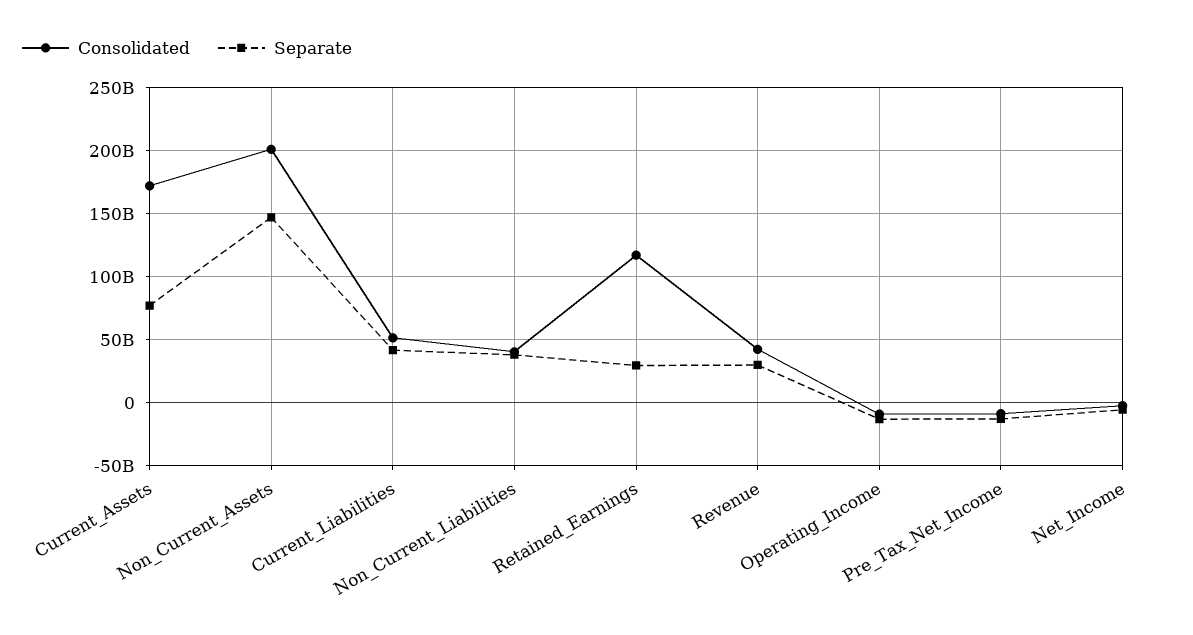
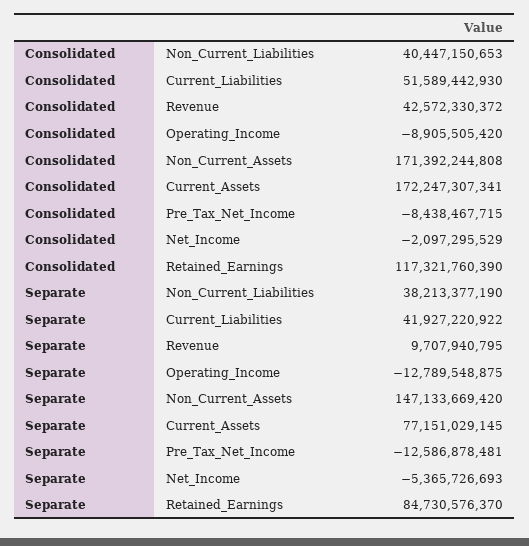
  {
    "Consolidated": {
      "Current_Assets": 172247307341,
-     "Non_Current_Assets": 200000000000,
+     "Non_Current_Assets": 171392244808,
      "Current_Liabilities": 51589442930,
      "Non_Current_Liabilities": 40447150653,
      "Retained_Earnings": 117321760390,
      "Revenue": 42572330372,
      "Operating_Income": -8905505420,
      "Pre_Tax_Net_Income": -8438467715,
      "Net_Income": -2097295529
    },
    "Separate": {
      "Current_Assets": 77151029145,
      "Non_Current_Assets": 147133669420,
      "Current_Liabilities": 41927220922,
      "Non_Current_Liabilities": 38213377190,
-     "Retained_Earnings": 30000000000,
+     "Retained_Earnings": 84730576370,
-     "Revenue": 30000000000,
+     "Revenue": 9707940795,
      "Operating_Income": -12789548875,
      "Pre_Tax_Net_Income": -12586878481,
      "Net_Income": -5365726693
    }
  }

